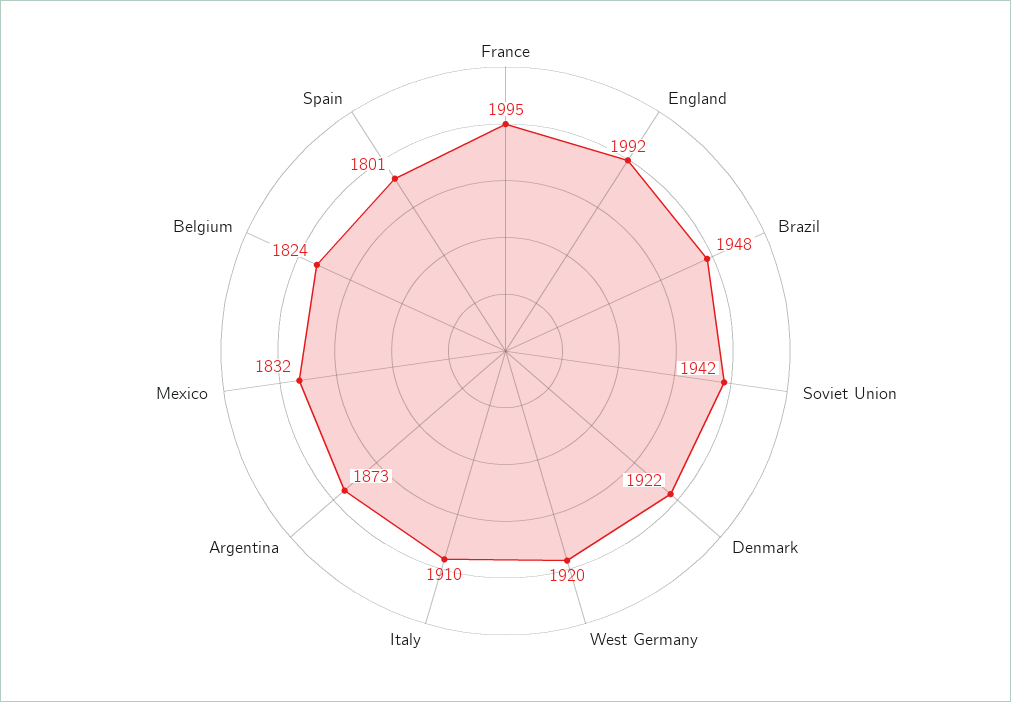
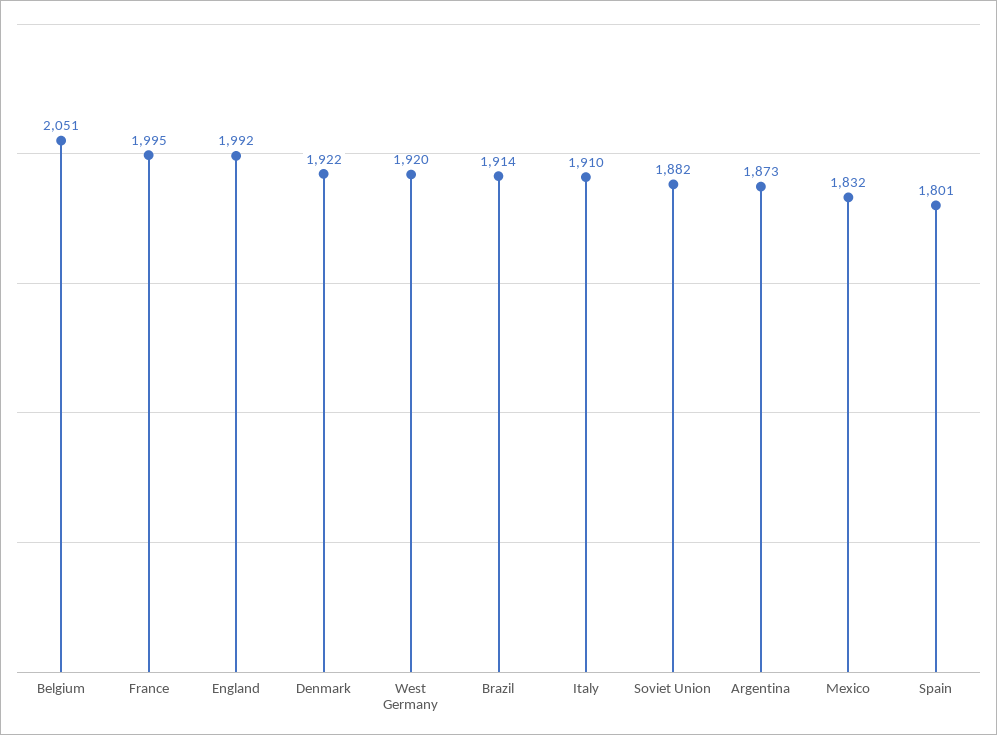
  {
    "France": 1995,
    "England": 1992,
-   "Brazil": 1948,
+   "Brazil": 1914,
-   "Soviet Union": 1942,
+   "Soviet Union": 1882,
    "Denmark": 1922,
    "West Germany": 1920,
    "Italy": 1910,
    "Argentina": 1873,
    "Mexico": 1832,
-   "Belgium": 1824,
+   "Belgium": 2051,
    "Spain": 1801
  }

